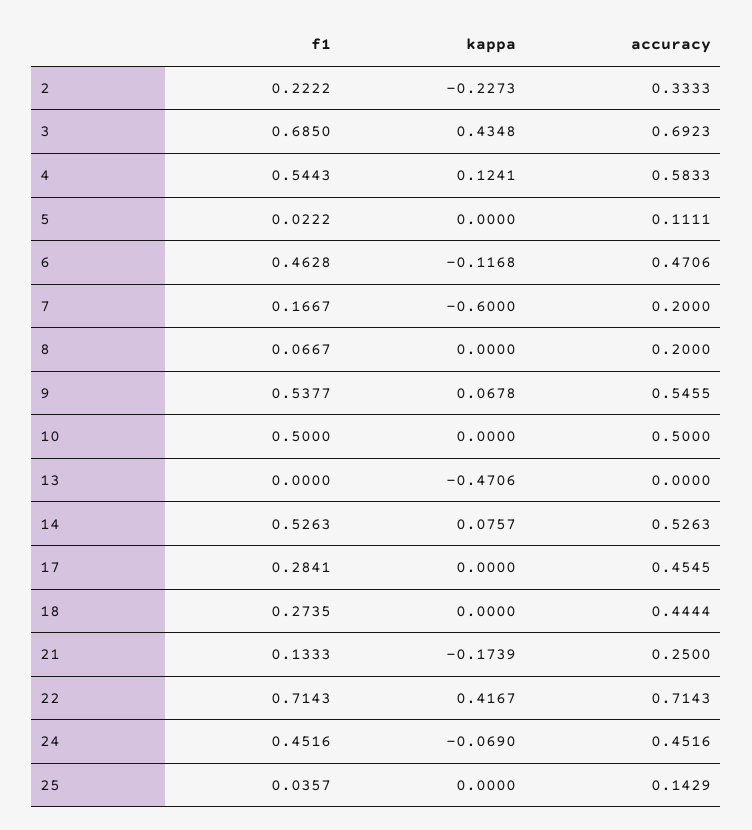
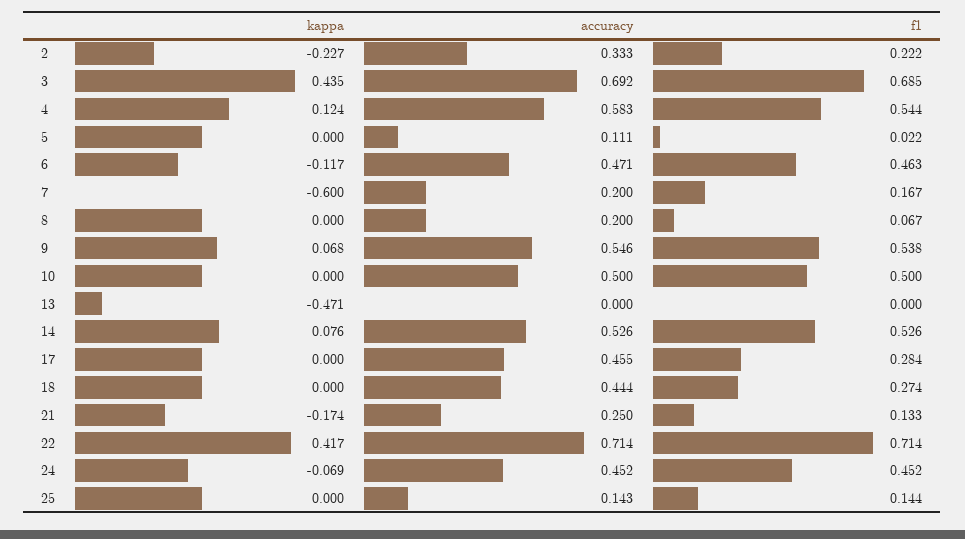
  {
    "f1": {
      "2": 0.2222,
      "3": 0.685,
      "4": 0.5443,
      "5": 0.0222,
      "6": 0.4628,
      "7": 0.1667,
      "8": 0.0667,
      "9": 0.5377,
      "10": 0.5,
      "13": 0,
      "14": 0.5263,
      "17": 0.2841,
      "18": 0.2735,
      "21": 0.1333,
      "22": 0.7143,
      "24": 0.4516,
-     "25": 0.0357
+     "25": 0.144
    },
    "kappa": {
      "2": -0.2273,
      "3": 0.4348,
      "4": 0.1241,
      "5": 0,
      "6": -0.1168,
      "7": -0.6,
      "8": 0,
      "9": 0.0678,
      "10": 0,
      "13": -0.4706,
      "14": 0.0757,
      "17": 0,
      "18": 0,
      "21": -0.1739,
      "22": 0.4167,
      "24": -0.069,
      "25": 0
    },
    "accuracy": {
      "2": 0.3333,
      "3": 0.6923,
      "4": 0.5833,
      "5": 0.1111,
      "6": 0.4706,
      "7": 0.2,
      "8": 0.2,
      "9": 0.5455,
      "10": 0.5,
      "13": 0,
      "14": 0.5263,
      "17": 0.4545,
      "18": 0.4444,
      "21": 0.25,
      "22": 0.7143,
      "24": 0.4516,
      "25": 0.1429
    }
  }

